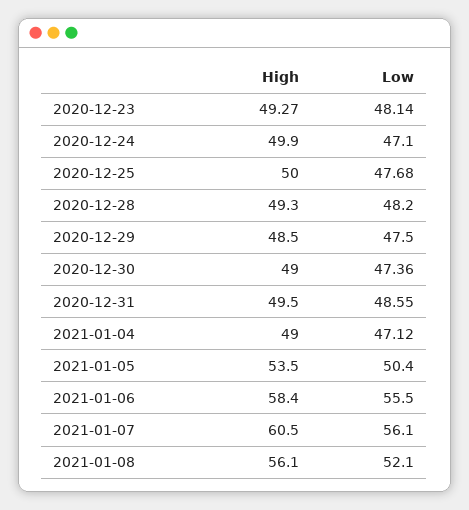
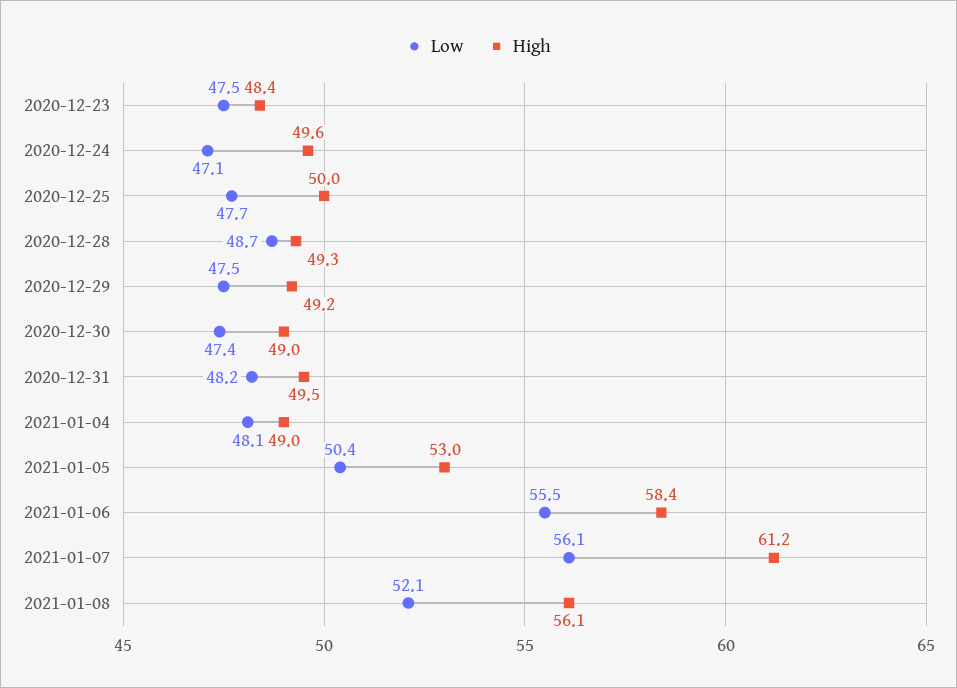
  {
    "High": {
-     "2020-12-23": 49.27,
+     "2020-12-23": 48.4,
-     "2020-12-24": 49.9,
+     "2020-12-24": 49.6,
      "2020-12-25": 50,
      "2020-12-28": 49.3,
-     "2020-12-29": 48.5,
+     "2020-12-29": 49.2,
      "2020-12-30": 49,
      "2020-12-31": 49.5,
      "2021-01-04": 49,
-     "2021-01-05": 53.5,
+     "2021-01-05": 53,
      "2021-01-06": 58.4,
-     "2021-01-07": 60.5,
+     "2021-01-07": 61.2,
      "2021-01-08": 56.1
    },
    "Low": {
-     "2020-12-23": 48.14,
+     "2020-12-23": 47.5,
      "2020-12-24": 47.1,
      "2020-12-25": 47.68,
-     "2020-12-28": 48.2,
+     "2020-12-28": 48.7,
      "2020-12-29": 47.5,
      "2020-12-30": 47.36,
-     "2020-12-31": 48.55,
+     "2020-12-31": 48.2,
-     "2021-01-04": 47.12,
+     "2021-01-04": 48.1,
      "2021-01-05": 50.4,
      "2021-01-06": 55.5,
      "2021-01-07": 56.1,
      "2021-01-08": 52.1
    }
  }

